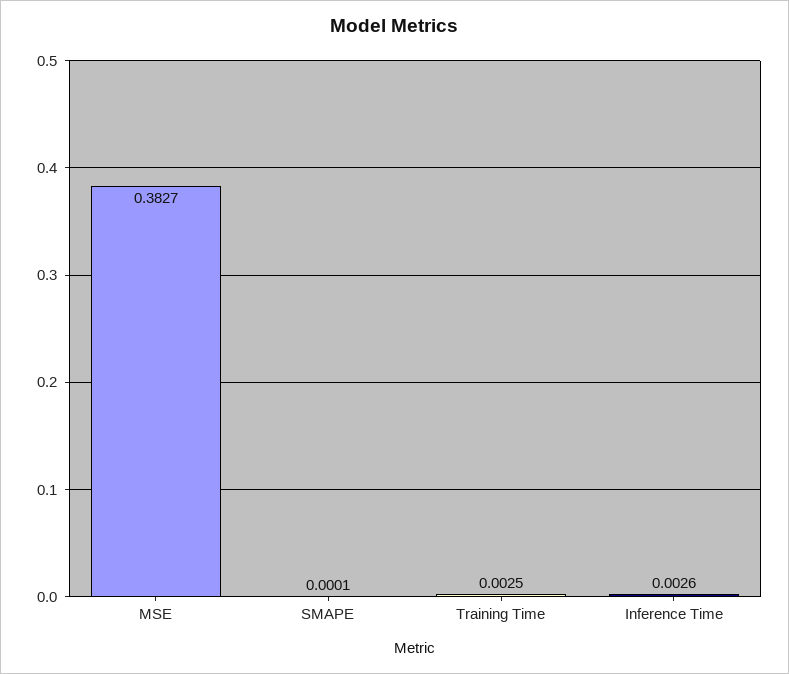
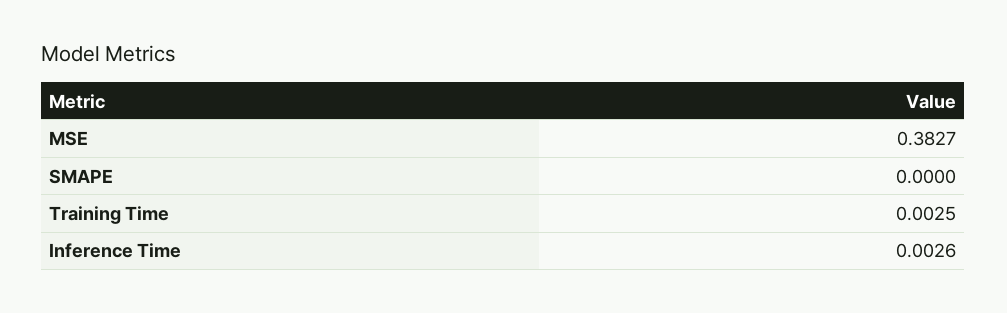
  {
    "MSE": 0.3827,
-   "SMAPE": 0.0001,
+   "SMAPE": 0,
    "Training Time": 0.0025,
    "Inference Time": 0.0026
  }

